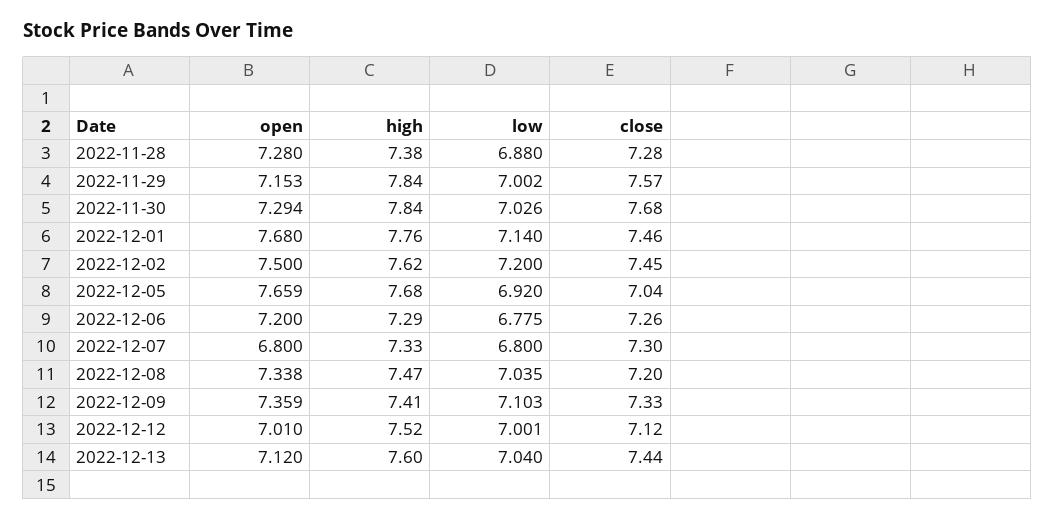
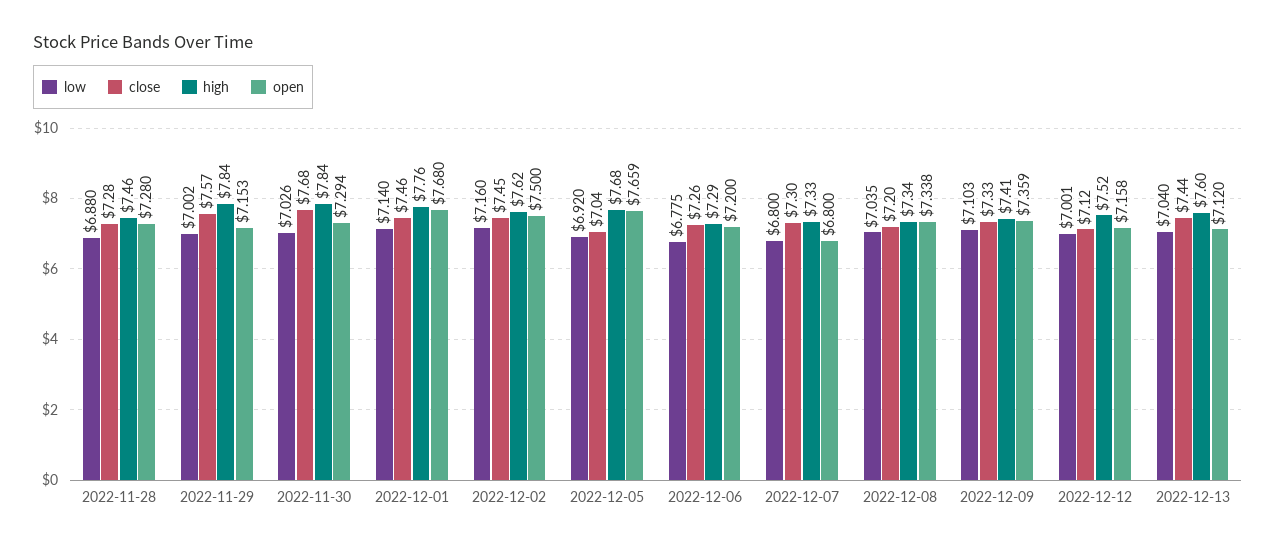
  {
    "open": {
      "2022-11-28": 7.28,
      "2022-11-29": 7.153,
      "2022-11-30": 7.294,
      "2022-12-01": 7.68,
      "2022-12-02": 7.5,
      "2022-12-05": 7.659,
      "2022-12-06": 7.2,
      "2022-12-07": 6.8,
      "2022-12-08": 7.338,
      "2022-12-09": 7.359,
-     "2022-12-12": 7.01,
+     "2022-12-12": 7.158,
      "2022-12-13": 7.12
    },
    "high": {
-     "2022-11-28": 7.38,
+     "2022-11-28": 7.46,
      "2022-11-29": 7.84,
      "2022-11-30": 7.84,
      "2022-12-01": 7.76,
      "2022-12-02": 7.62,
      "2022-12-05": 7.68,
      "2022-12-06": 7.29,
      "2022-12-07": 7.33,
-     "2022-12-08": 7.47,
+     "2022-12-08": 7.34,
      "2022-12-09": 7.41,
      "2022-12-12": 7.52,
      "2022-12-13": 7.6
    },
    "low": {
      "2022-11-28": 6.88,
      "2022-11-29": 7.002,
      "2022-11-30": 7.026,
      "2022-12-01": 7.14,
-     "2022-12-02": 7.2,
+     "2022-12-02": 7.16,
      "2022-12-05": 6.92,
      "2022-12-06": 6.775,
      "2022-12-07": 6.8,
      "2022-12-08": 7.035,
      "2022-12-09": 7.103,
      "2022-12-12": 7.001,
      "2022-12-13": 7.04
    },
    "close": {
      "2022-11-28": 7.28,
      "2022-11-29": 7.57,
      "2022-11-30": 7.68,
      "2022-12-01": 7.46,
      "2022-12-02": 7.45,
      "2022-12-05": 7.04,
      "2022-12-06": 7.26,
      "2022-12-07": 7.3,
      "2022-12-08": 7.2,
      "2022-12-09": 7.33,
      "2022-12-12": 7.12,
      "2022-12-13": 7.44
    }
  }

